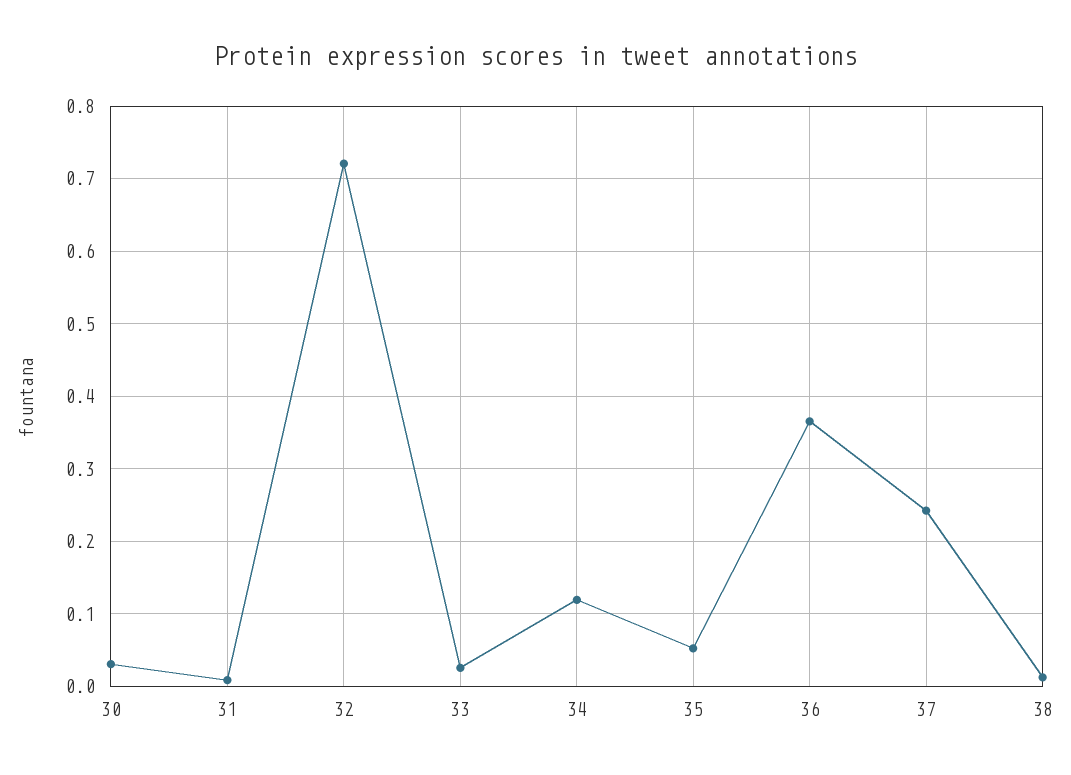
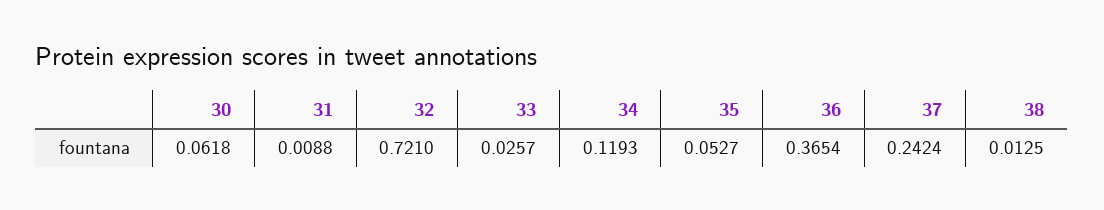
  {
-   "30": 0.03,
+   "30": 0.0618,
    "31": 0.0088,
    "32": 0.721,
    "33": 0.0257,
    "34": 0.1193,
    "35": 0.0527,
    "36": 0.3654,
    "37": 0.2424,
    "38": 0.0125
  }

